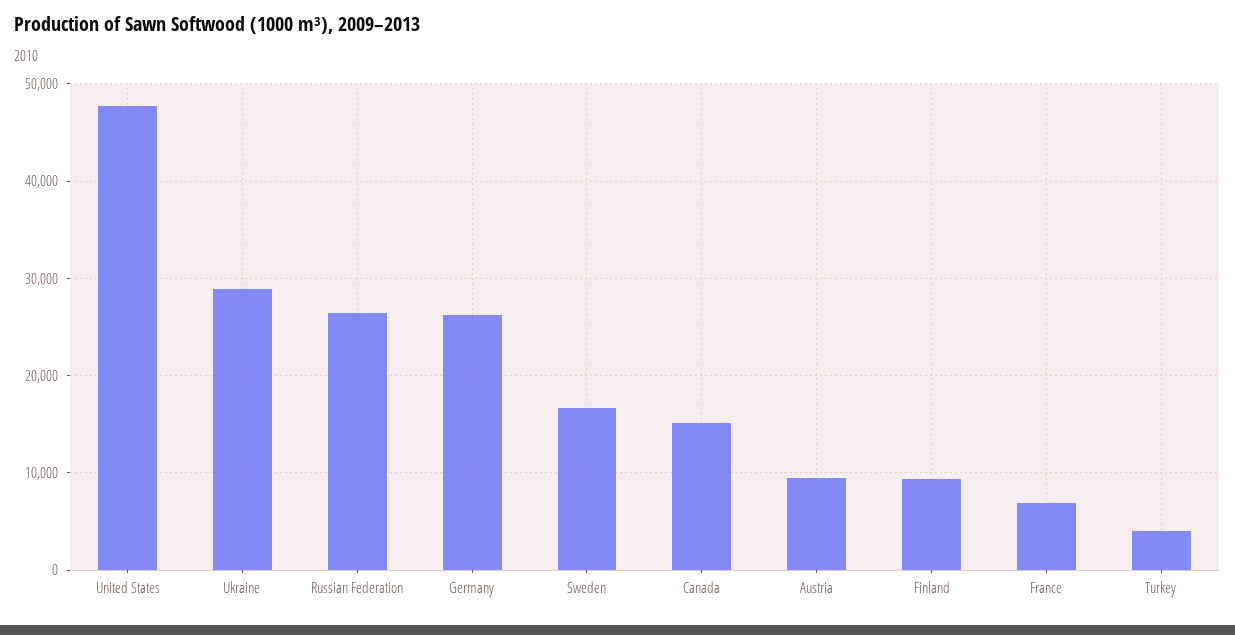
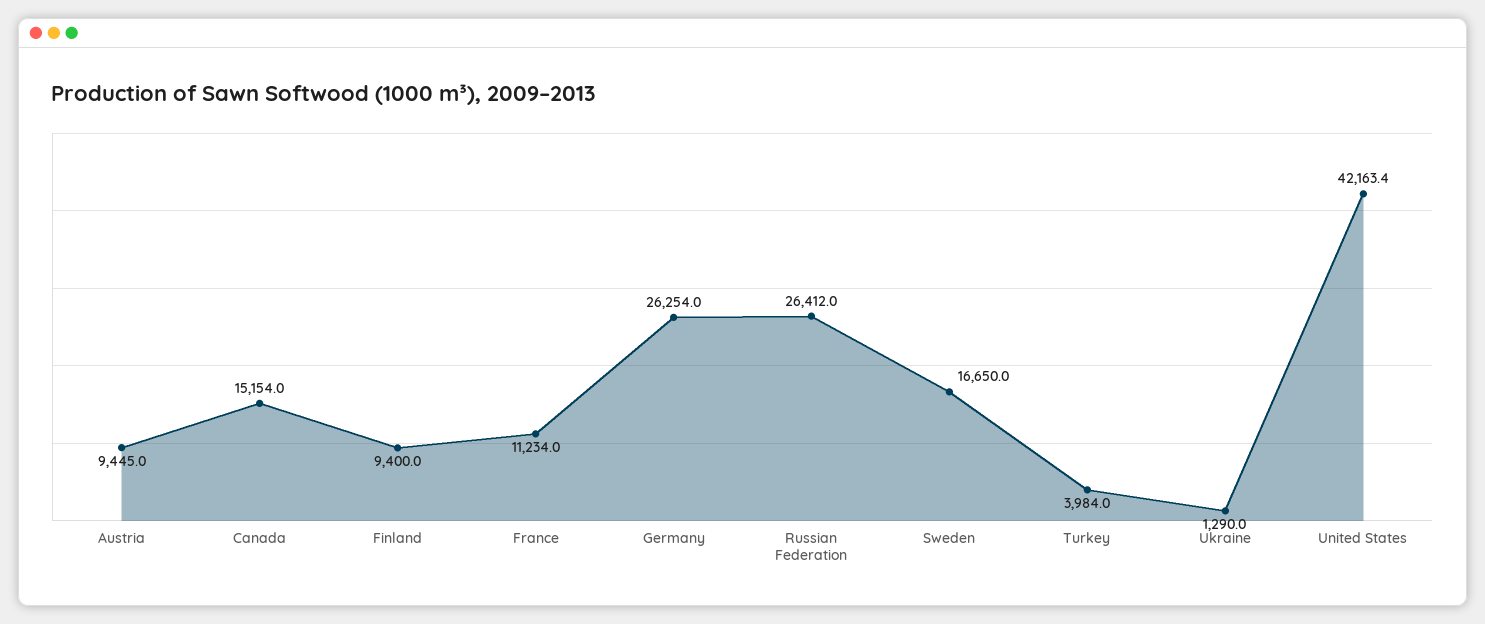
  {
-   "United States": 48000,
+   "United States": 42163.4,
-   "Ukraine": 29000,
+   "Ukraine": 1290,
    "Russian Federation": 26412,
    "Germany": 26254,
    "Sweden": 16650,
    "Canada": 15154,
    "Austria": 9445,
    "Finland": 9400,
-   "France": 7000,
+   "France": 11234,
    "Turkey": 3984
  }

